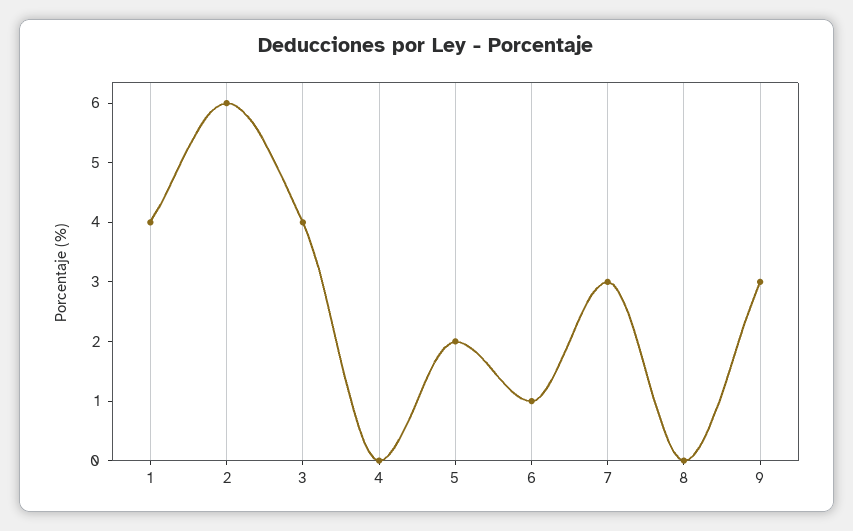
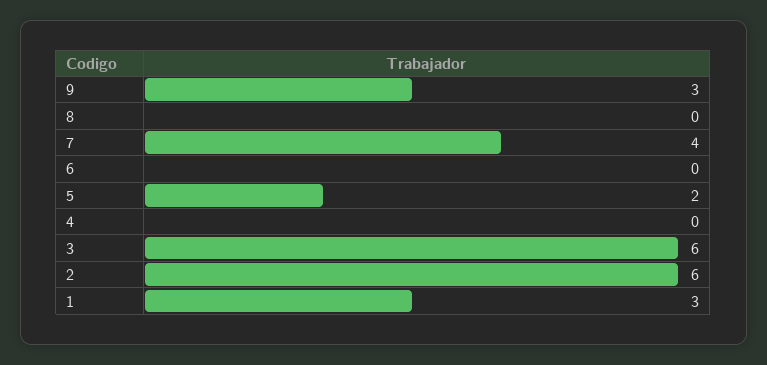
  {
-   "1": 4,
+   "1": 3,
    "2": 6,
-   "3": 4,
+   "3": 6,
    "4": 0,
    "5": 2,
-   "6": 1,
+   "6": 0,
-   "7": 3,
+   "7": 4,
    "8": 0,
    "9": 3
  }

